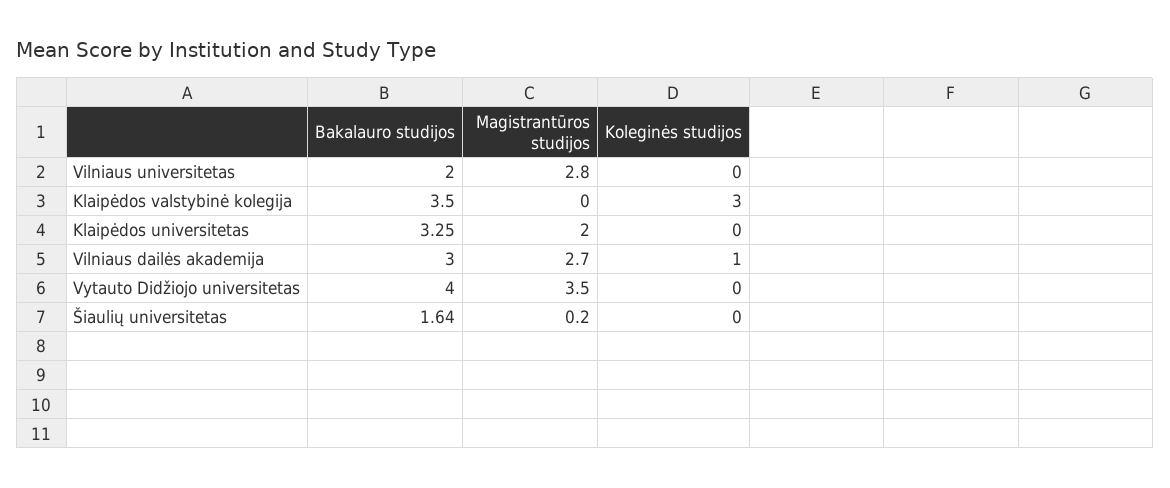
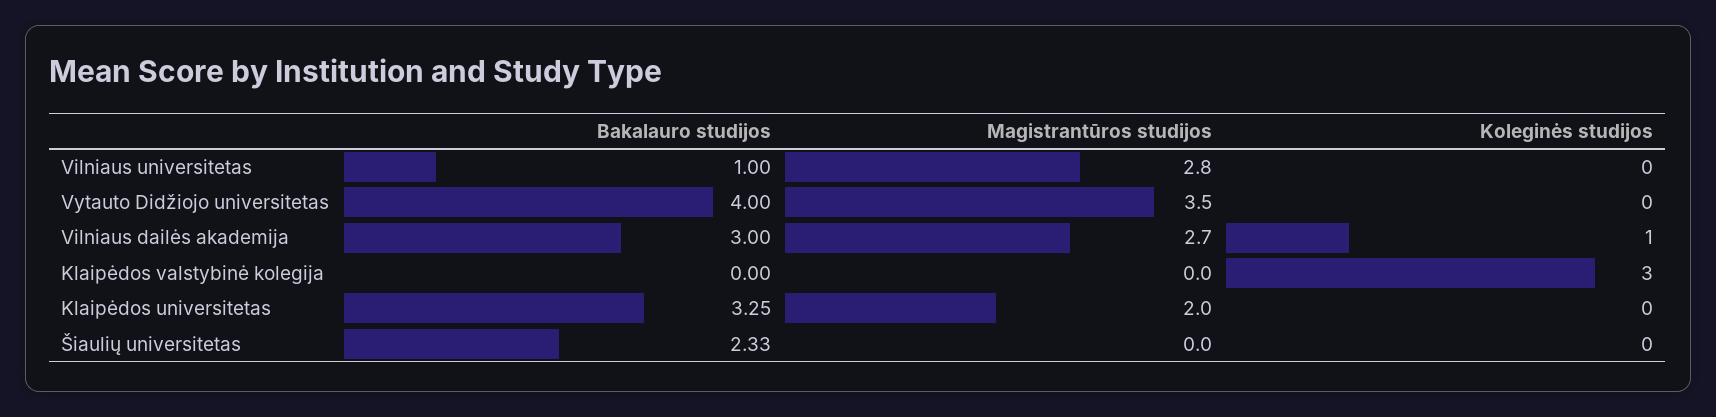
  {
    "Bakalauro studijos": {
-     "Vilniaus universitetas": 2,
+     "Vilniaus universitetas": 1,
-     "Klaipėdos valstybinė kolegija": 3.5,
+     "Klaipėdos valstybinė kolegija": 0,
      "Klaipėdos universitetas": 3.25,
      "Vilniaus dailės akademija": 3,
      "Vytauto Didžiojo universitetas": 4,
-     "Šiaulių universitetas": 1.64
+     "Šiaulių universitetas": 2.33
    },
    "Magistrantūros studijos": {
      "Vilniaus universitetas": 2.8,
      "Klaipėdos valstybinė kolegija": 0,
      "Klaipėdos universitetas": 2,
      "Vilniaus dailės akademija": 2.7,
      "Vytauto Didžiojo universitetas": 3.5,
-     "Šiaulių universitetas": 0.2
+     "Šiaulių universitetas": 0
    },
    "Koleginės studijos": {
      "Vilniaus universitetas": 0,
      "Klaipėdos valstybinė kolegija": 3,
      "Klaipėdos universitetas": 0,
      "Vilniaus dailės akademija": 1,
      "Vytauto Didžiojo universitetas": 0,
      "Šiaulių universitetas": 0
    }
  }

